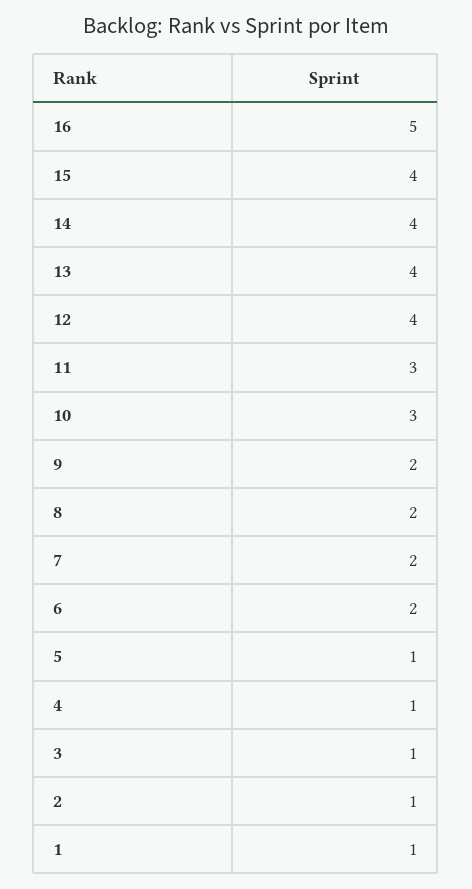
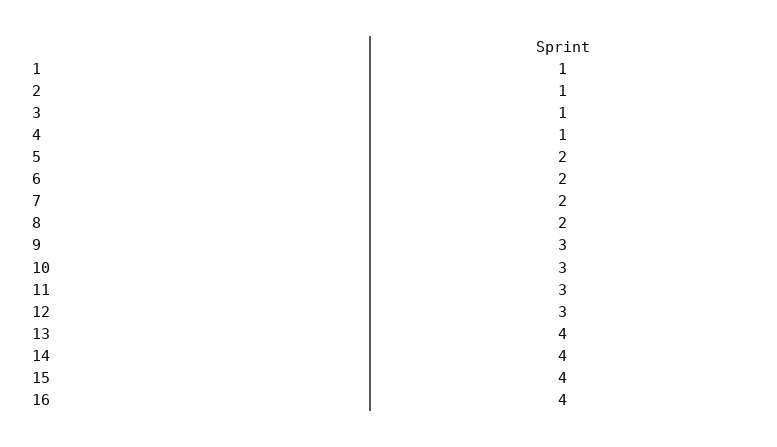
  {
-   "16": 5,
+   "16": 4,
    "15": 4,
    "14": 4,
    "13": 4,
-   "12": 4,
+   "12": 3,
    "11": 3,
    "10": 3,
-   "9": 2,
+   "9": 3,
    "8": 2,
    "7": 2,
    "6": 2,
-   "5": 1,
+   "5": 2,
    "4": 1,
    "3": 1,
    "2": 1,
    "1": 1
  }

